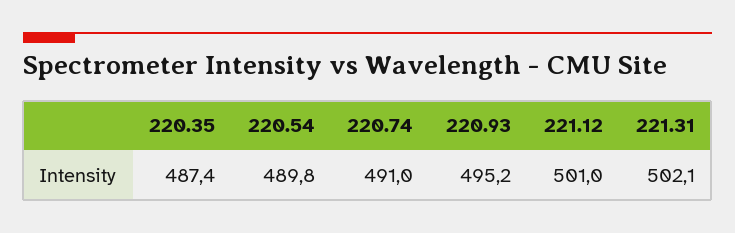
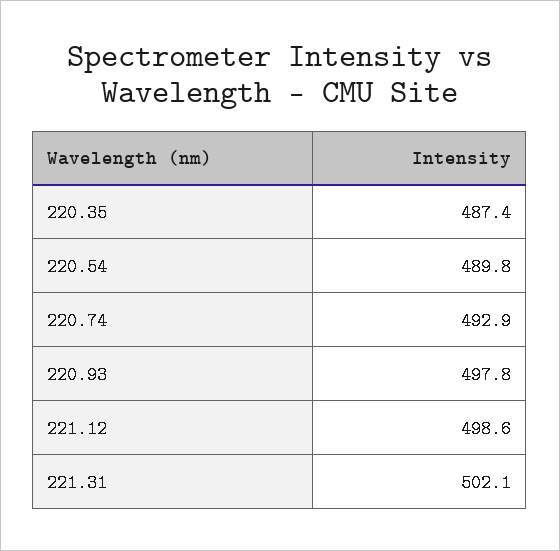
  {
    "220.35": 487.4,
    "220.54": 489.8,
-   "220.74": 491,
+   "220.74": 492.9,
-   "220.93": 495.2,
+   "220.93": 497.8,
-   "221.12": 501,
+   "221.12": 498.6,
    "221.31": 502.1
  }

